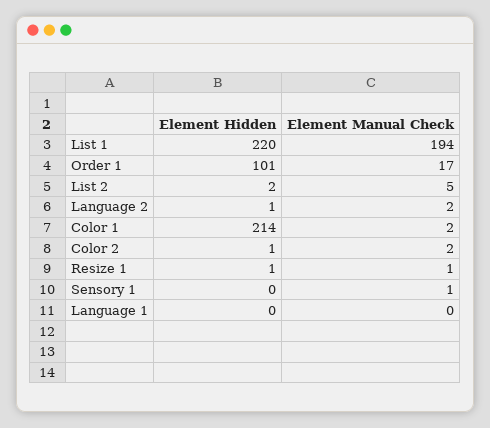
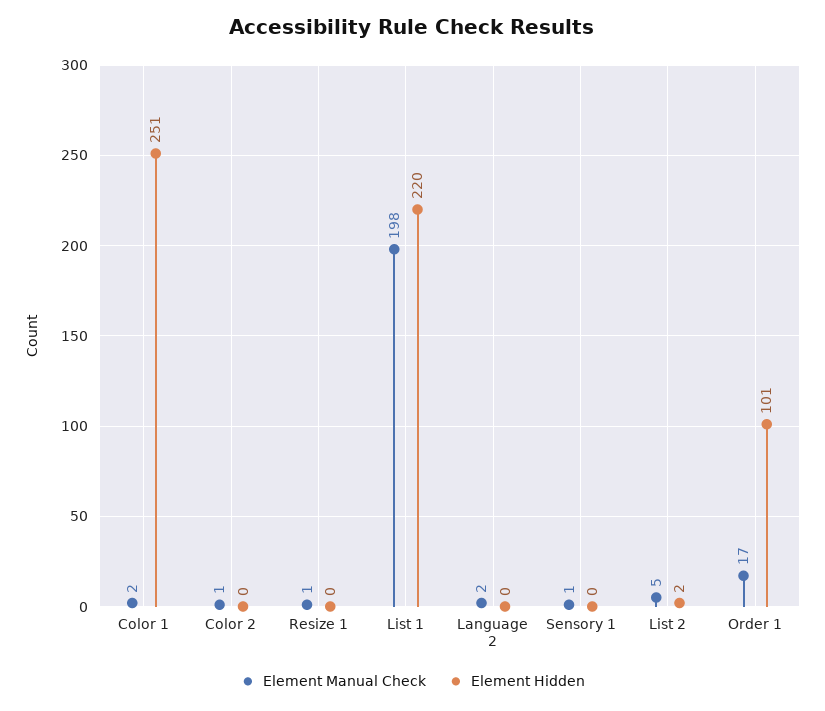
  {
    "Element Hidden": {
      "List 1": 220,
      "Order 1": 101,
      "List 2": 2,
-     "Language 2": 1,
+     "Language 2": 0,
-     "Color 1": 214,
+     "Color 1": 251,
-     "Color 2": 1,
+     "Color 2": 0,
-     "Resize 1": 1,
+     "Resize 1": 0,
-     "Sensory 1": 0,
+     "Sensory 1": 0
-     "Language 1": 0
    },
    "Element Manual Check": {
-     "List 1": 194,
+     "List 1": 198,
      "Order 1": 17,
      "List 2": 5,
      "Language 2": 2,
      "Color 1": 2,
-     "Color 2": 2,
+     "Color 2": 1,
      "Resize 1": 1,
-     "Sensory 1": 1,
+     "Sensory 1": 1
-     "Language 1": 0
    }
  }

